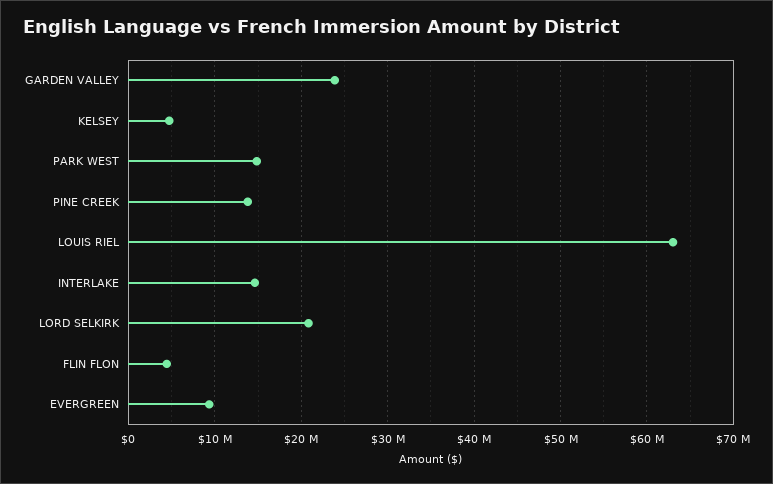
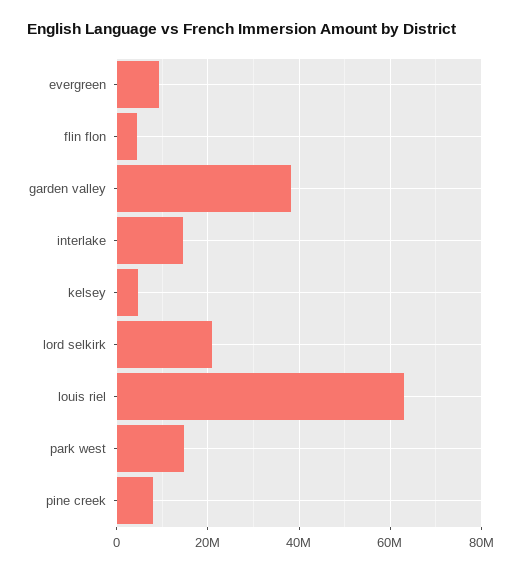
  {
-   "GARDEN VALLEY": 24000000,
+   "GARDEN VALLEY": 38000000,
    "KELSEY": 5000000,
    "PARK WEST": 15000000,
-   "PINE CREEK": 14000000,
+   "PINE CREEK": 8000000,
    "LOUIS RIEL": 63000000,
    "INTERLAKE": 15000000,
    "LORD SELKIRK": 21000000,
    "FLIN FLON": 4000000,
    "EVERGREEN": 9000000
  }

